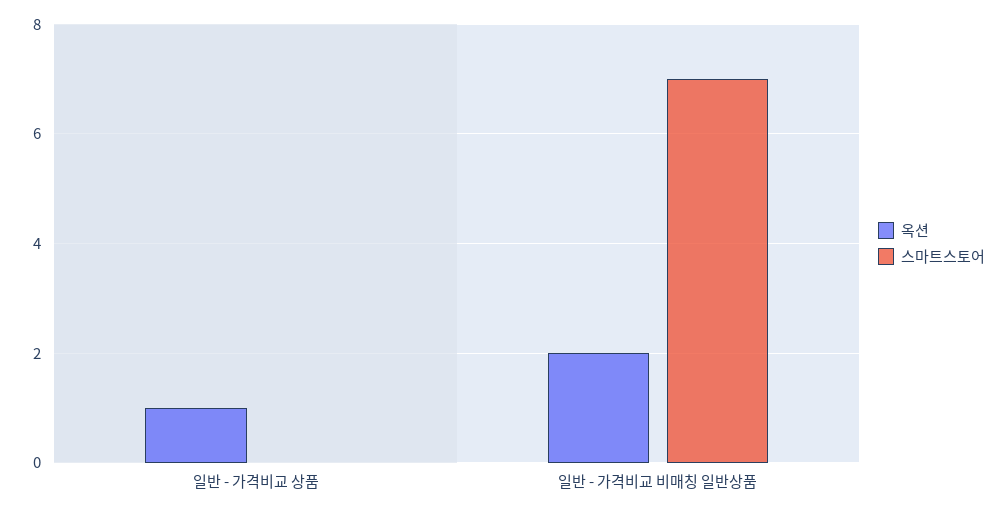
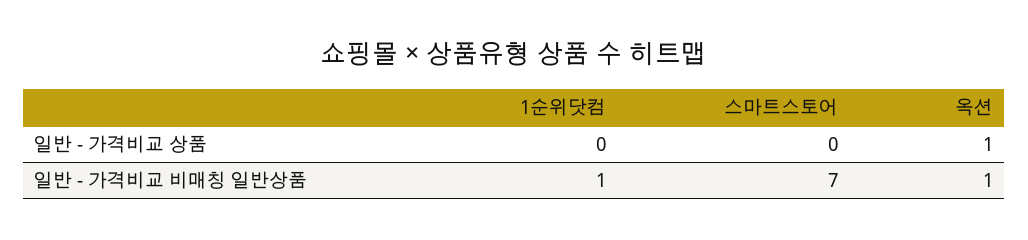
  {
    "옥션": {
      "일반 - 가격비교 상품": 1,
-     "일반 - 가격비교 비매칭 일반상품": 2
+     "일반 - 가격비교 비매칭 일반상품": 1
    },
    "스마트스토어": {
      "일반 - 가격비교 상품": 0,
      "일반 - 가격비교 비매칭 일반상품": 7
-   }
+   },
+   "1순위닷컴": {
+     "일반 - 가격비교 상품": 0,
+     "일반 - 가격비교 비매칭 일반상품": 1
+   }
  }

